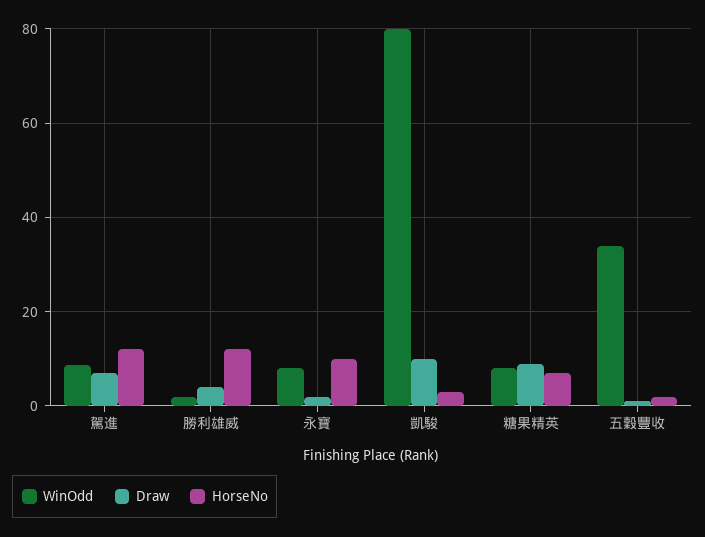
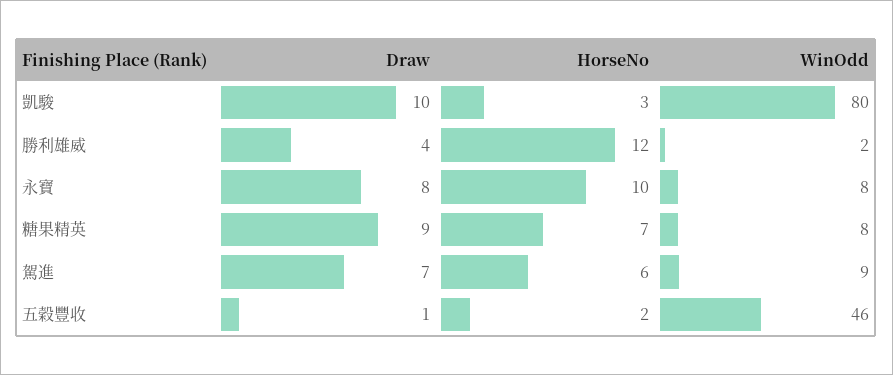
  {
    "WinOdd": {
      "駕進": 9,
      "勝利雄威": 2,
      "永寶": 8,
      "凱駿": 80,
      "糖果精英": 8,
-     "五穀豐收": 34
+     "五穀豐收": 46
    },
    "Draw": {
      "駕進": 7,
      "勝利雄威": 4,
-     "永寶": 2,
+     "永寶": 8,
      "凱駿": 10,
      "糖果精英": 9,
      "五穀豐收": 1
    },
    "HorseNo": {
-     "駕進": 12,
+     "駕進": 6,
      "勝利雄威": 12,
      "永寶": 10,
      "凱駿": 3,
      "糖果精英": 7,
      "五穀豐收": 2
    }
  }

